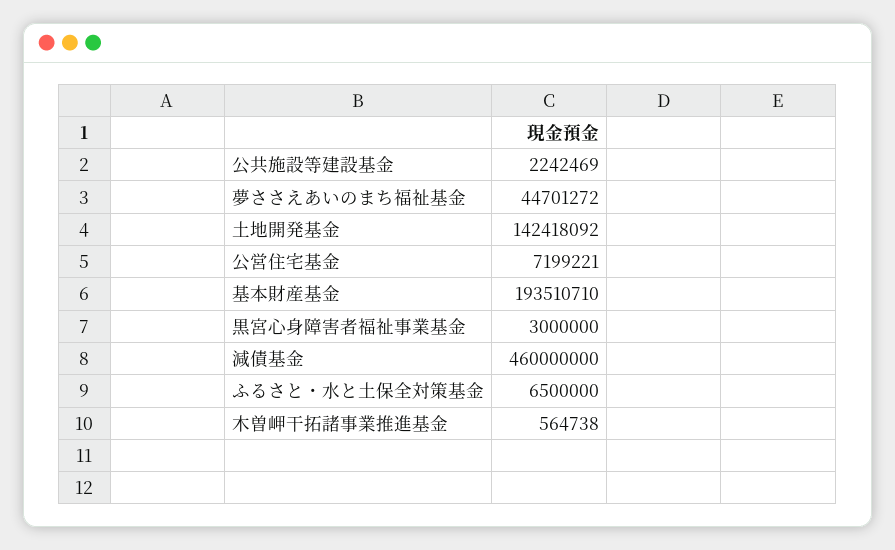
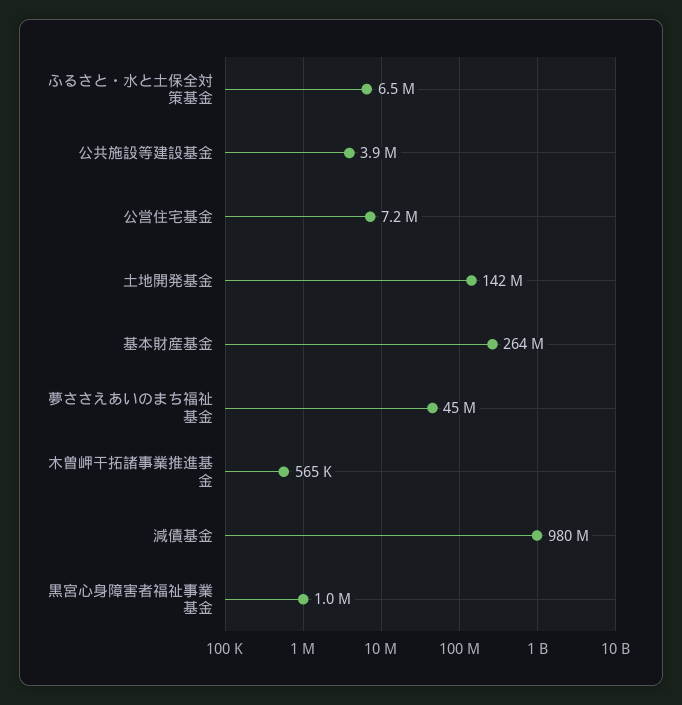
  {
-   "公共施設等建設基金": 2242469,
+   "公共施設等建設基金": 3900000,
    "夢ささえあいのまち福祉基金": 44701272,
    "土地開発基金": 142418092,
    "公営住宅基金": 7199221,
-   "基本財産基金": 193510710,
+   "基本財産基金": 264000000,
-   "黒宮心身障害者福祉事業基金": 3000000,
+   "黒宮心身障害者福祉事業基金": 1000000,
-   "減債基金": 460000000,
+   "減債基金": 980000000,
    "ふるさと・水と土保全対策基金": 6500000,
    "木曽岬干拓諸事業推進基金": 564738
  }

